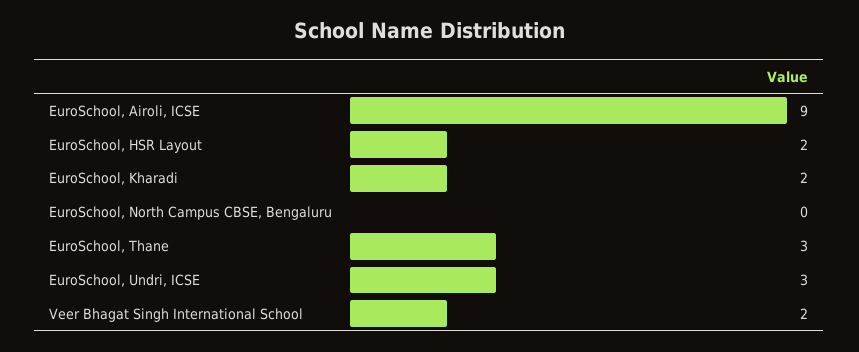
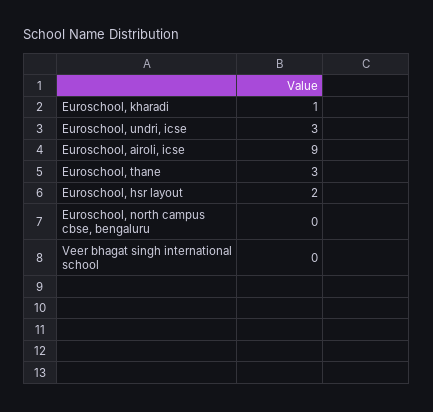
  {
    "EuroSchool, Airoli, ICSE": 9,
    "EuroSchool, HSR Layout": 2,
-   "EuroSchool, Kharadi": 2,
+   "EuroSchool, Kharadi": 1,
    "EuroSchool, North Campus CBSE, Bengaluru": 0,
    "EuroSchool, Thane": 3,
    "EuroSchool, Undri, ICSE": 3,
-   "Veer Bhagat Singh International School": 2
+   "Veer Bhagat Singh International School": 0
  }

